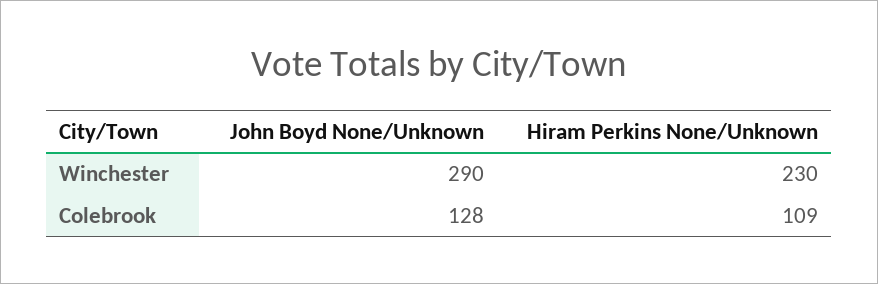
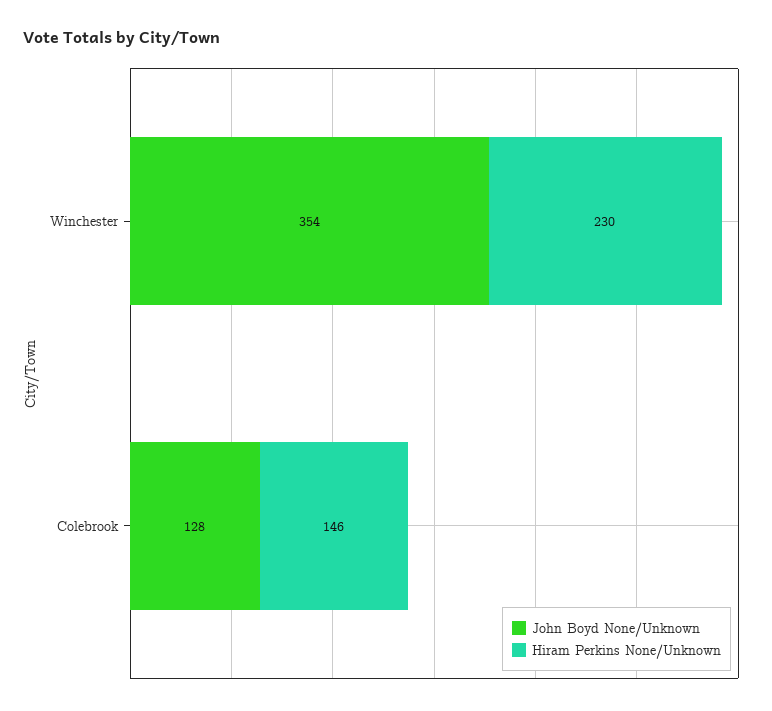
  {
    "John Boyd None/Unknown": {
-     "Winchester": 290,
+     "Winchester": 354,
      "Colebrook": 128
    },
    "Hiram Perkins None/Unknown": {
      "Winchester": 230,
-     "Colebrook": 109
+     "Colebrook": 146
    }
  }

